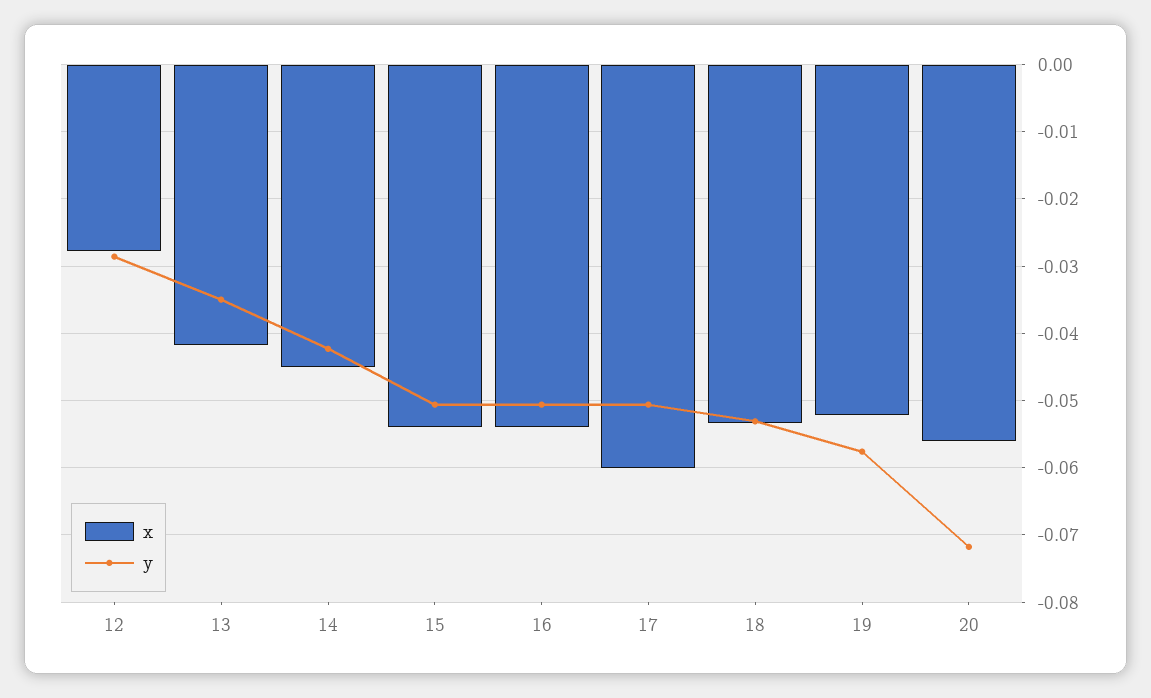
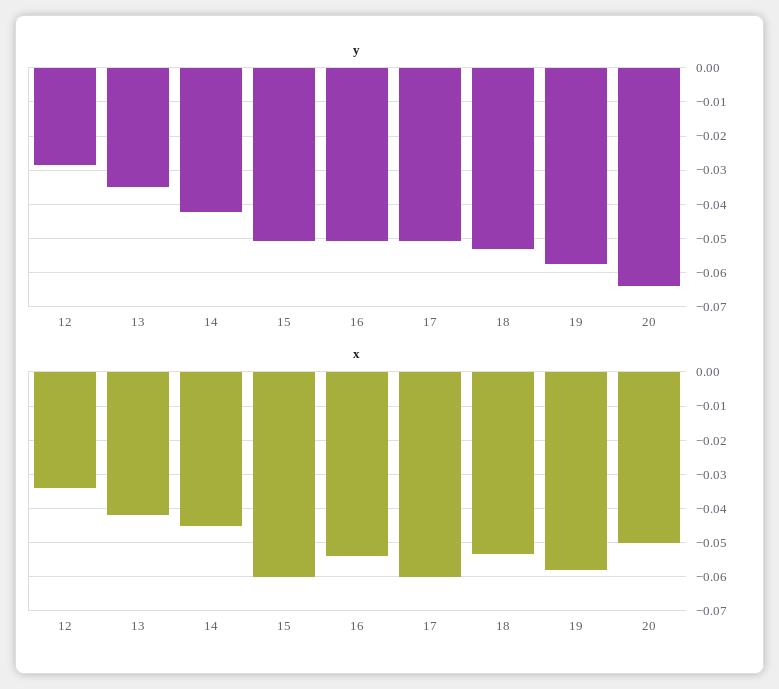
  {
    "x": {
-     "12": -0.028,
+     "12": -0.034,
      "13": -0.042,
      "14": -0.045,
-     "15": -0.054,
+     "15": -0.06,
      "16": -0.054,
      "17": -0.06,
      "18": -0.053,
-     "19": -0.052,
+     "19": -0.058,
-     "20": -0.056
+     "20": -0.05
    },
    "y": {
      "12": -0.029,
      "13": -0.035,
      "14": -0.042,
      "15": -0.051,
      "16": -0.051,
      "17": -0.051,
      "18": -0.053,
      "19": -0.058,
-     "20": -0.072
+     "20": -0.064
    }
  }

